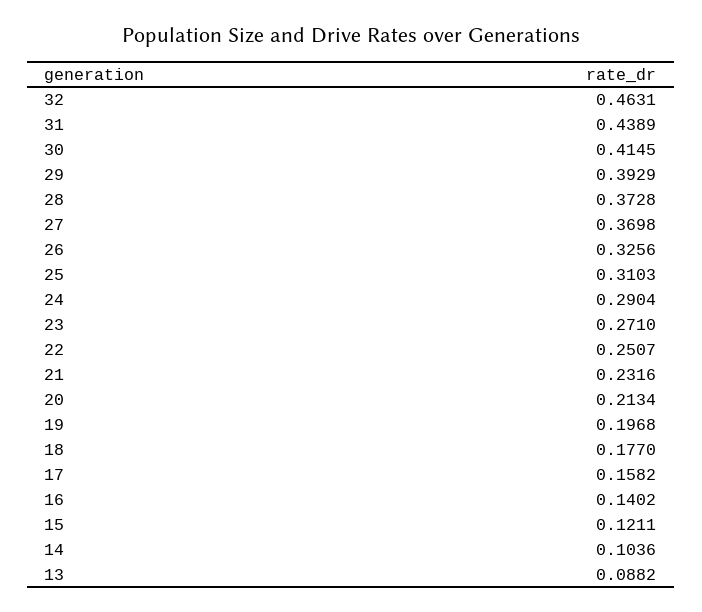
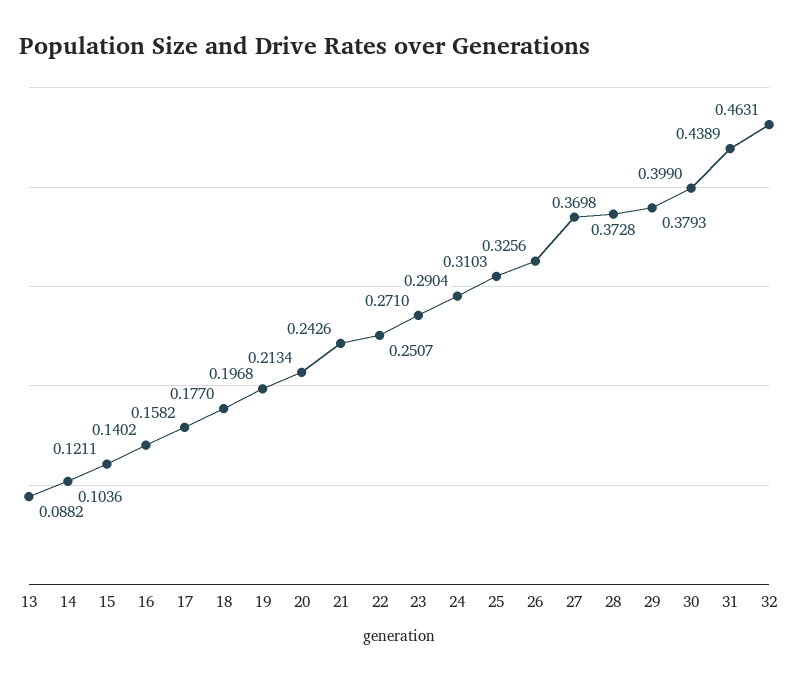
  {
    "32": 0.4631,
    "31": 0.4389,
-   "30": 0.4145,
+   "30": 0.399,
-   "29": 0.3929,
+   "29": 0.3793,
    "28": 0.3728,
    "27": 0.3698,
    "26": 0.3256,
    "25": 0.3103,
    "24": 0.2904,
    "23": 0.271,
    "22": 0.2507,
-   "21": 0.2316,
+   "21": 0.2426,
    "20": 0.2134,
    "19": 0.1968,
    "18": 0.177,
    "17": 0.1582,
    "16": 0.1402,
    "15": 0.1211,
    "14": 0.1036,
    "13": 0.0882
  }

